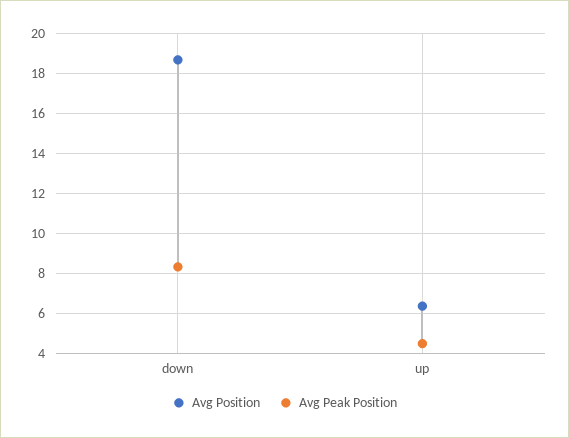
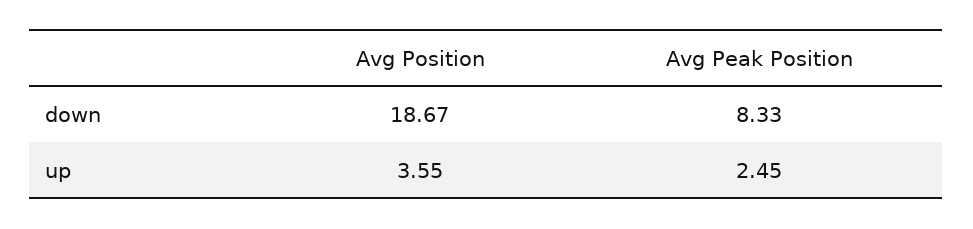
  {
    "Avg Position": {
      "down": 18.67,
-     "up": 6.5
+     "up": 3.55
    },
    "Avg Peak Position": {
      "down": 8.33,
-     "up": 4.5
+     "up": 2.45
    }
  }

